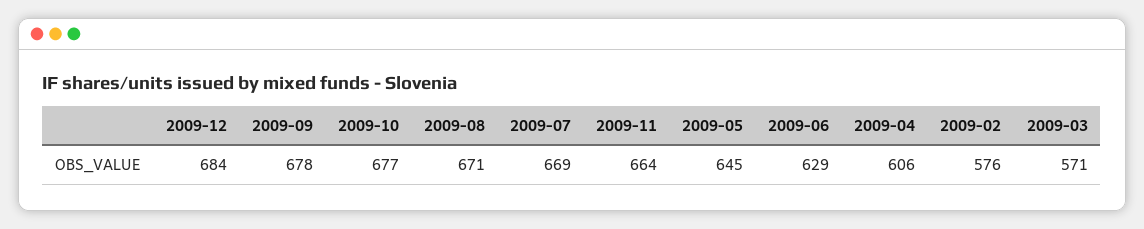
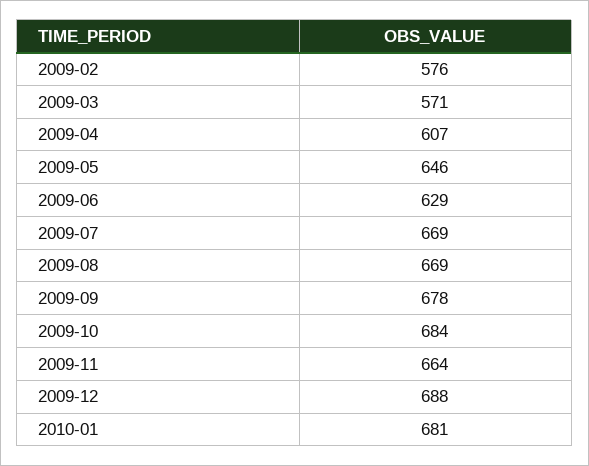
  {
-   "2009-12": 684,
+   "2009-12": 688,
    "2009-09": 678,
-   "2009-10": 677,
+   "2009-10": 684,
-   "2009-08": 671,
+   "2009-08": 669,
    "2009-07": 669,
    "2009-11": 664,
-   "2009-05": 645,
+   "2009-05": 646,
    "2009-06": 629,
-   "2009-04": 606,
+   "2009-04": 607,
    "2009-02": 576,
-   "2009-03": 571
+   "2009-03": 571,
+   "2010-01": 681
  }

